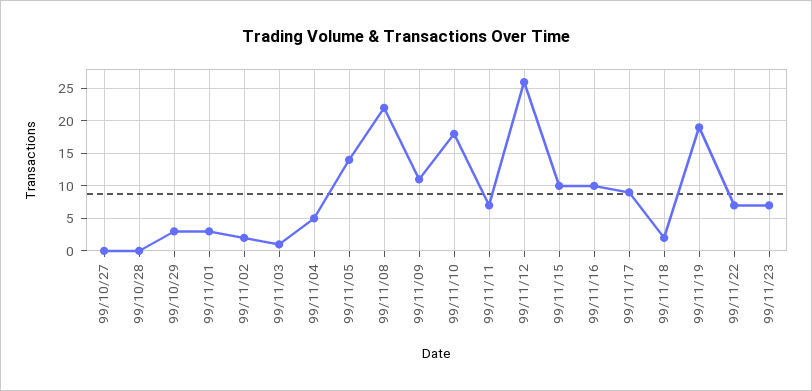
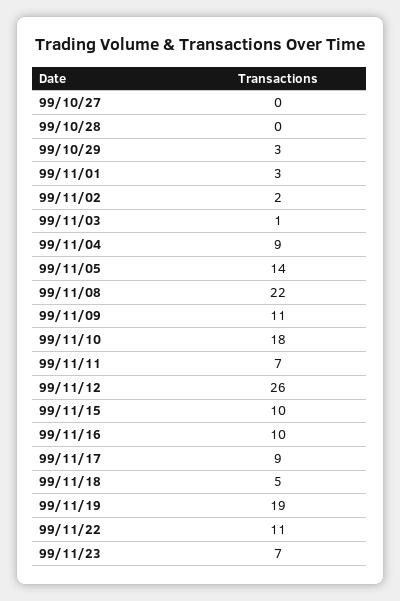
  {
    "99/10/27": 0,
    "99/10/28": 0,
    "99/10/29": 3,
    "99/11/01": 3,
    "99/11/02": 2,
    "99/11/03": 1,
-   "99/11/04": 5,
+   "99/11/04": 9,
    "99/11/05": 14,
    "99/11/08": 22,
    "99/11/09": 11,
    "99/11/10": 18,
    "99/11/11": 7,
    "99/11/12": 26,
    "99/11/15": 10,
    "99/11/16": 10,
    "99/11/17": 9,
-   "99/11/18": 2,
+   "99/11/18": 5,
    "99/11/19": 19,
-   "99/11/22": 7,
+   "99/11/22": 11,
    "99/11/23": 7
  }

